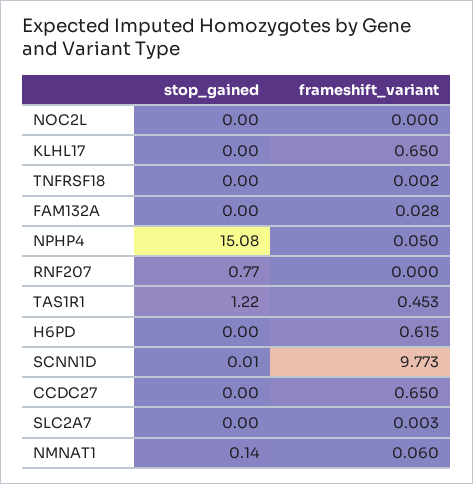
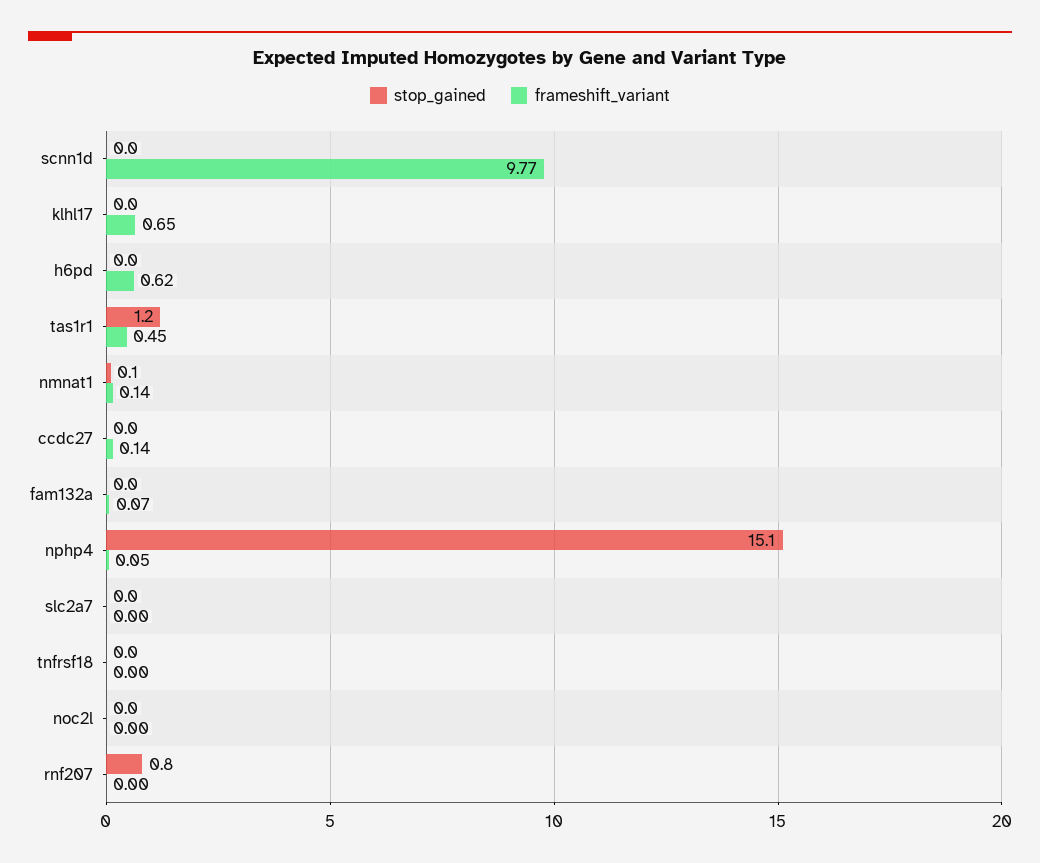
  {
    "stop_gained": {
      "NOC2L": 0,
      "KLHL17": 0,
      "TNFRSF18": 0,
      "FAM132A": 0,
      "NPHP4": 15.08,
      "RNF207": 0.77,
      "TAS1R1": 1.22,
      "H6PD": 0,
      "SCNN1D": 0.01,
      "CCDC27": 0,
      "SLC2A7": 0,
      "NMNAT1": 0.14
    },
    "frameshift_variant": {
      "NOC2L": 0,
      "KLHL17": 0.65,
      "TNFRSF18": 0.002,
-     "FAM132A": 0.028,
+     "FAM132A": 0.07,
      "NPHP4": 0.05,
      "RNF207": 0,
      "TAS1R1": 0.453,
      "H6PD": 0.615,
      "SCNN1D": 9.773,
-     "CCDC27": 0.65,
+     "CCDC27": 0.14,
      "SLC2A7": 0.003,
-     "NMNAT1": 0.06
+     "NMNAT1": 0.14
    }
  }

